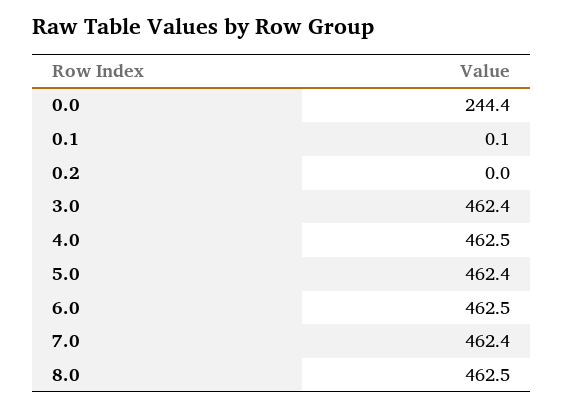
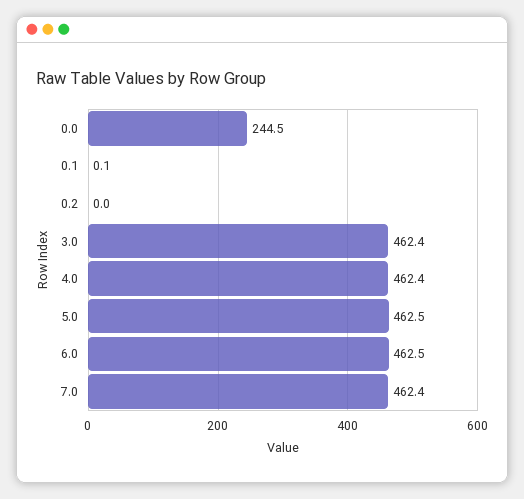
  {
-   "0.0": 244.4,
+   "0.0": 244.5,
    "0.1": 0.1,
    "0.2": 0,
    "3.0": 462.4,
-   "4.0": 462.5,
+   "4.0": 462.4,
-   "5.0": 462.4,
+   "5.0": 462.5,
    "6.0": 462.5,
-   "7.0": 462.4,
+   "7.0": 462.4
-   "8.0": 462.5
  }

